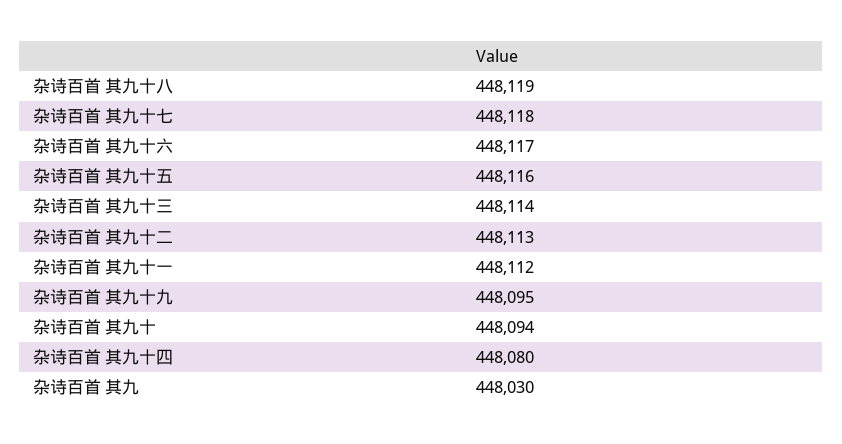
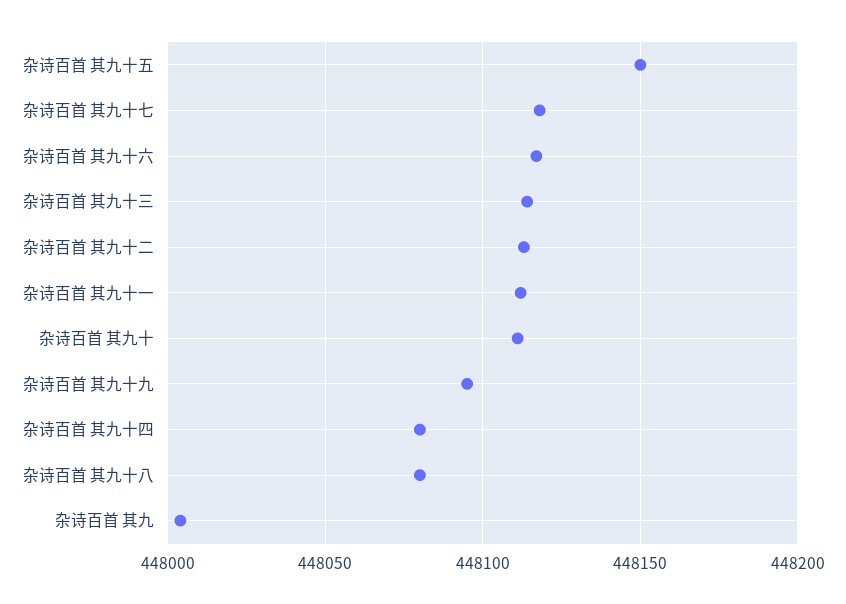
  {
-   "杂诗百首 其九十八": 448119,
+   "杂诗百首 其九十八": 448080,
    "杂诗百首 其九十七": 448118,
    "杂诗百首 其九十六": 448117,
-   "杂诗百首 其九十五": 448116,
+   "杂诗百首 其九十五": 448150,
    "杂诗百首 其九十三": 448114,
    "杂诗百首 其九十二": 448113,
    "杂诗百首 其九十一": 448112,
    "杂诗百首 其九十九": 448095,
-   "杂诗百首 其九十": 448094,
+   "杂诗百首 其九十": 448110,
    "杂诗百首 其九十四": 448080,
-   "杂诗百首 其九": 448030
+   "杂诗百首 其九": 448005
  }

